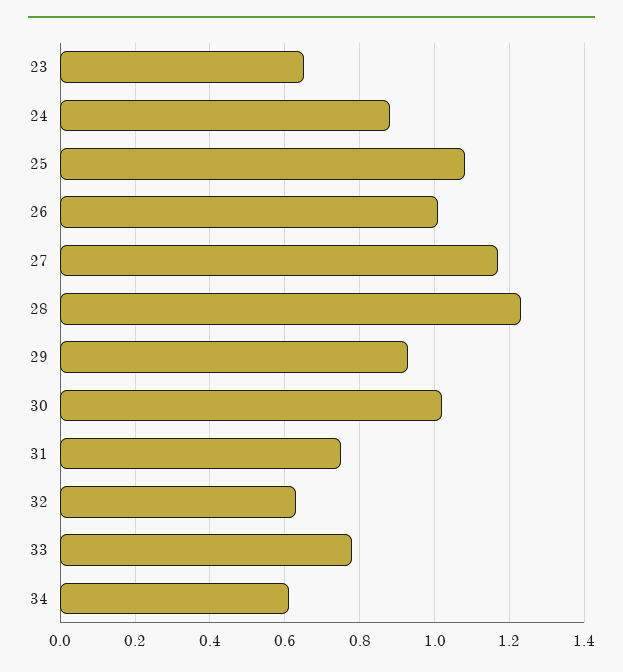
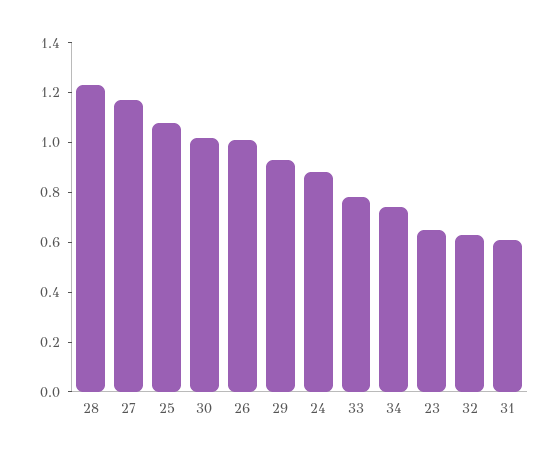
  {
    "23": 0.65,
    "24": 0.9,
    "25": 1.1,
    "26": 1,
    "27": 1.15,
    "28": 1.25,
    "29": 0.95,
    "30": 1,
-   "31": 0.75,
+   "31": 0.6,
    "32": 0.65,
    "33": 0.8,
-   "34": 0.6
+   "34": 0.75
  }

